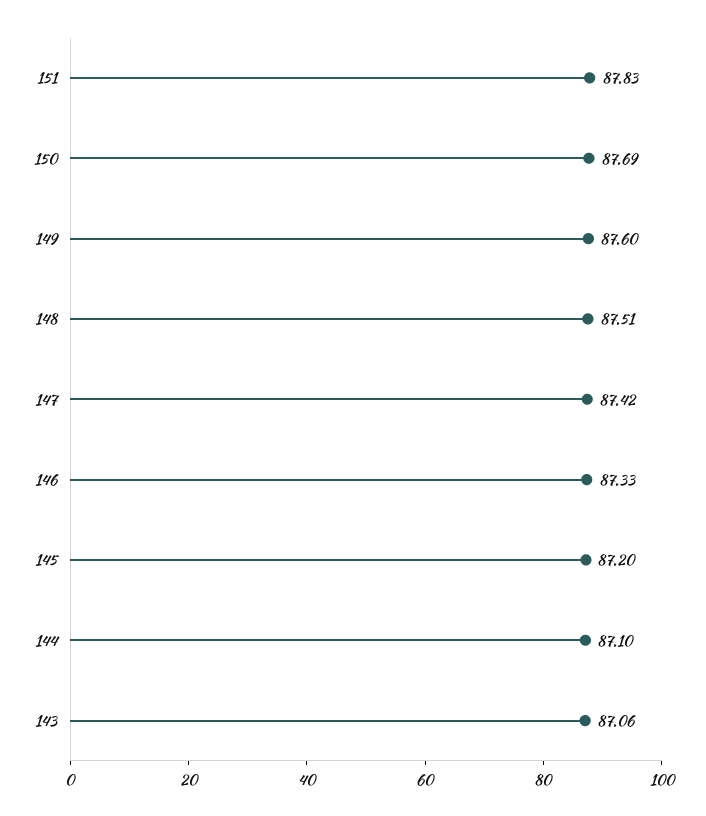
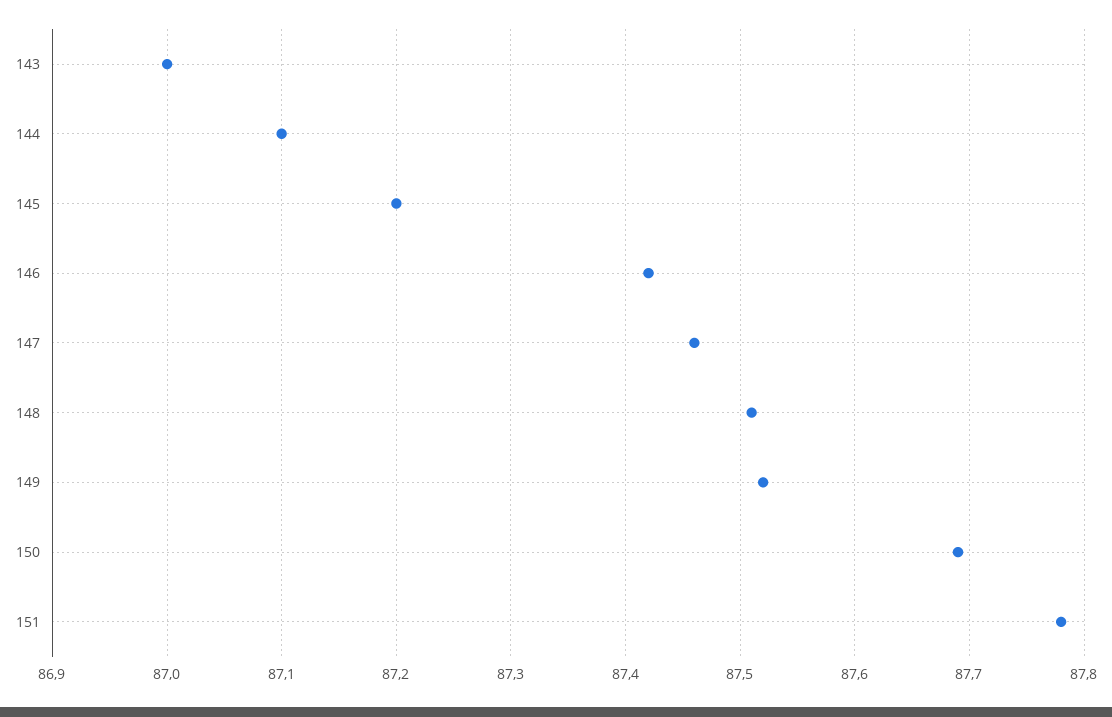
  {
-   "151": 87.83,
+   "151": 87.78,
    "150": 87.69,
-   "149": 87.6,
+   "149": 87.52,
    "148": 87.51,
-   "147": 87.42,
+   "147": 87.46,
-   "146": 87.33,
+   "146": 87.42,
    "145": 87.2,
    "144": 87.1,
-   "143": 87.06
+   "143": 87
  }

